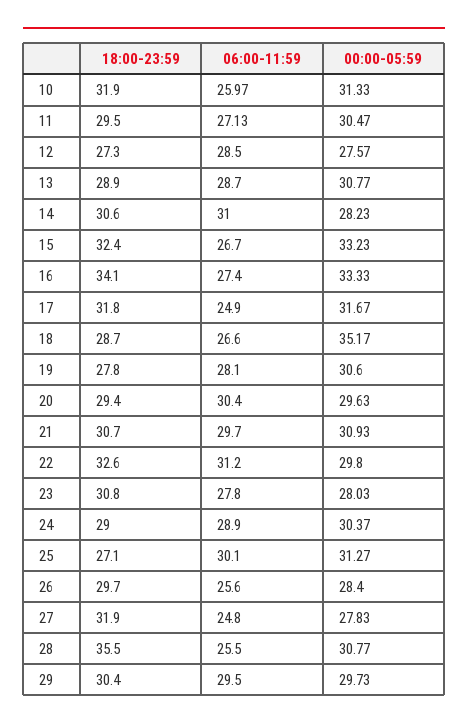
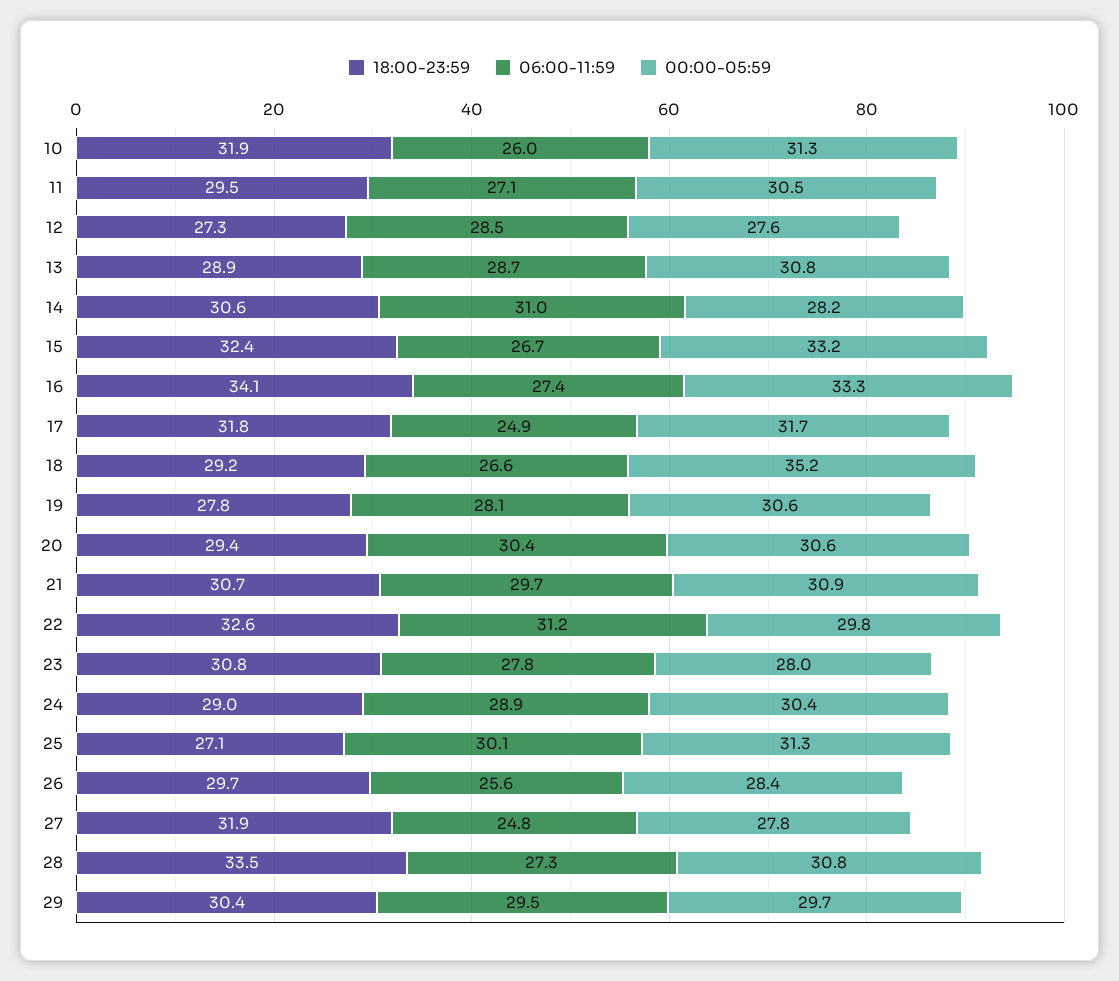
  {
    "18:00-23:59": {
      "10": 31.9,
      "11": 29.5,
      "12": 27.3,
      "13": 28.9,
      "14": 30.6,
      "15": 32.4,
      "16": 34.1,
      "17": 31.8,
-     "18": 28.7,
+     "18": 29.2,
      "19": 27.8,
      "20": 29.4,
      "21": 30.7,
      "22": 32.6,
      "23": 30.8,
      "24": 29,
      "25": 27.1,
      "26": 29.7,
      "27": 31.9,
-     "28": 35.5,
+     "28": 33.5,
      "29": 30.4
    },
    "06:00-11:59": {
      "10": 25.97,
      "11": 27.13,
      "12": 28.5,
      "13": 28.7,
      "14": 31,
      "15": 26.7,
      "16": 27.4,
      "17": 24.9,
      "18": 26.6,
      "19": 28.1,
      "20": 30.4,
      "21": 29.7,
      "22": 31.2,
      "23": 27.8,
      "24": 28.9,
      "25": 30.1,
      "26": 25.6,
      "27": 24.8,
-     "28": 25.5,
+     "28": 27.3,
      "29": 29.5
    },
    "00:00-05:59": {
      "10": 31.33,
      "11": 30.47,
      "12": 27.57,
      "13": 30.77,
      "14": 28.23,
      "15": 33.23,
      "16": 33.33,
      "17": 31.67,
      "18": 35.17,
      "19": 30.6,
-     "20": 29.63,
+     "20": 30.6,
      "21": 30.93,
      "22": 29.8,
      "23": 28.03,
      "24": 30.37,
      "25": 31.27,
      "26": 28.4,
      "27": 27.83,
      "28": 30.77,
      "29": 29.73
    }
  }

